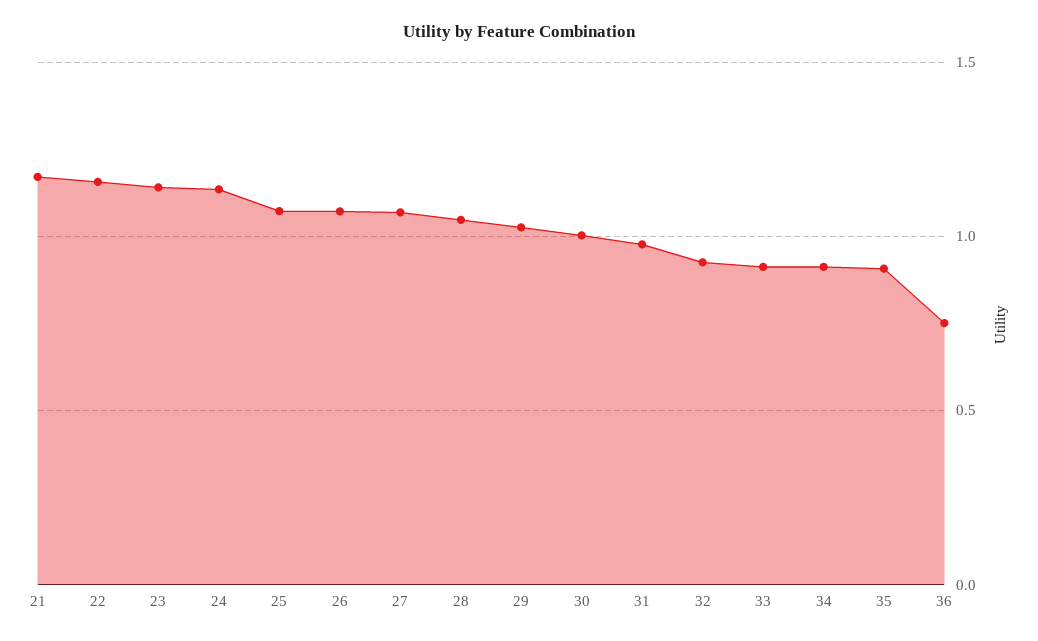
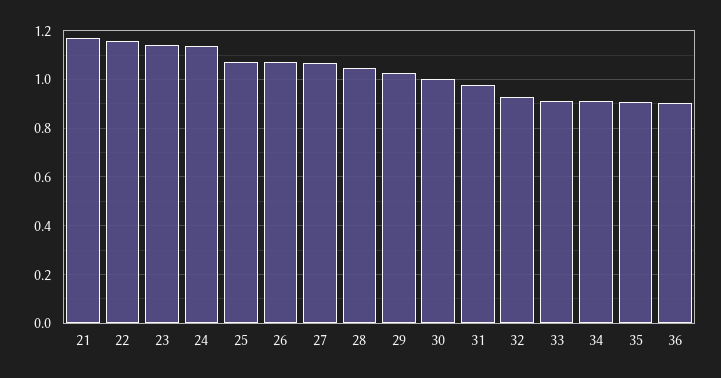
  {
    "21": 1.175,
    "22": 1.15,
    "23": 1.15,
    "24": 1.125,
    "25": 1.075,
    "26": 1.075,
    "27": 1.075,
    "28": 1.05,
    "29": 1.025,
    "30": 1,
    "31": 0.975,
    "32": 0.925,
    "33": 0.925,
    "34": 0.925,
    "35": 0.9,
-   "36": 0.75
+   "36": 0.9
  }

